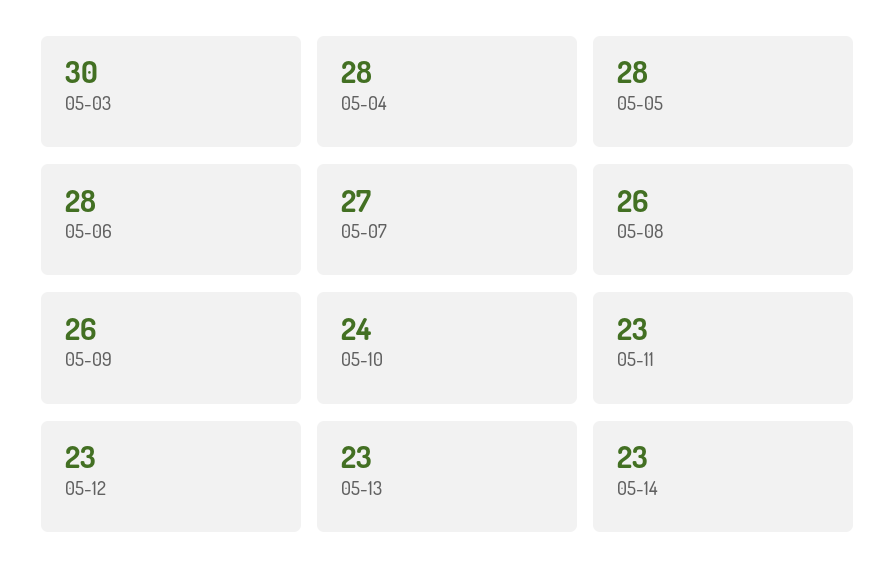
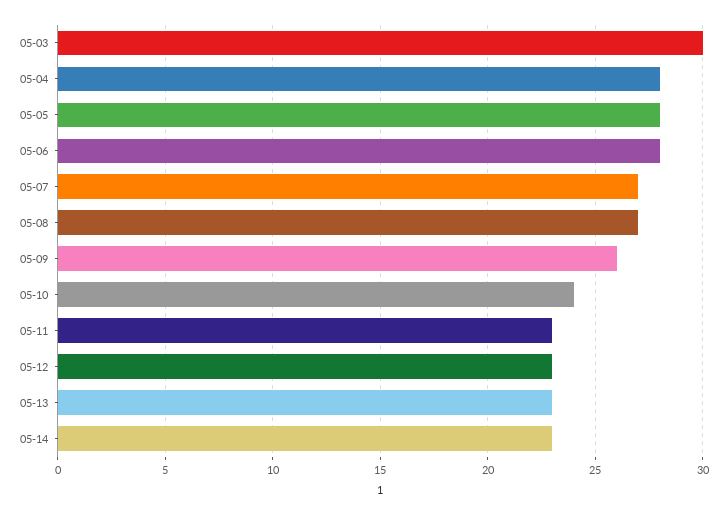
  {
    "05-03": 30,
    "05-04": 28,
    "05-05": 28,
    "05-06": 28,
    "05-07": 27,
-   "05-08": 26,
+   "05-08": 27,
    "05-09": 26,
    "05-10": 24,
    "05-11": 23,
    "05-12": 23,
    "05-13": 23,
    "05-14": 23
  }

